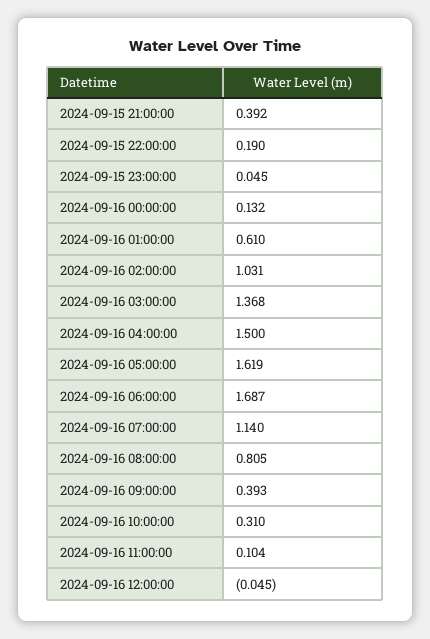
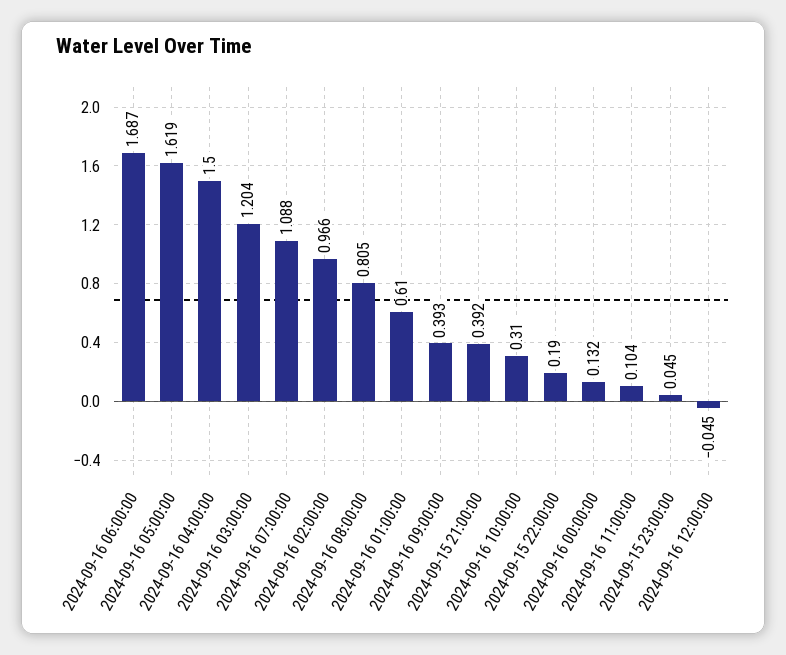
  {
    "2024-09-15 21:00:00": 0.392,
    "2024-09-15 22:00:00": 0.19,
    "2024-09-15 23:00:00": 0.045,
    "2024-09-16 00:00:00": 0.132,
    "2024-09-16 01:00:00": 0.61,
-   "2024-09-16 02:00:00": 1.031,
+   "2024-09-16 02:00:00": 0.966,
-   "2024-09-16 03:00:00": 1.368,
+   "2024-09-16 03:00:00": 1.204,
    "2024-09-16 04:00:00": 1.5,
    "2024-09-16 05:00:00": 1.619,
    "2024-09-16 06:00:00": 1.687,
-   "2024-09-16 07:00:00": 1.14,
+   "2024-09-16 07:00:00": 1.088,
    "2024-09-16 08:00:00": 0.805,
    "2024-09-16 09:00:00": 0.393,
    "2024-09-16 10:00:00": 0.31,
    "2024-09-16 11:00:00": 0.104,
    "2024-09-16 12:00:00": -0.045
  }

